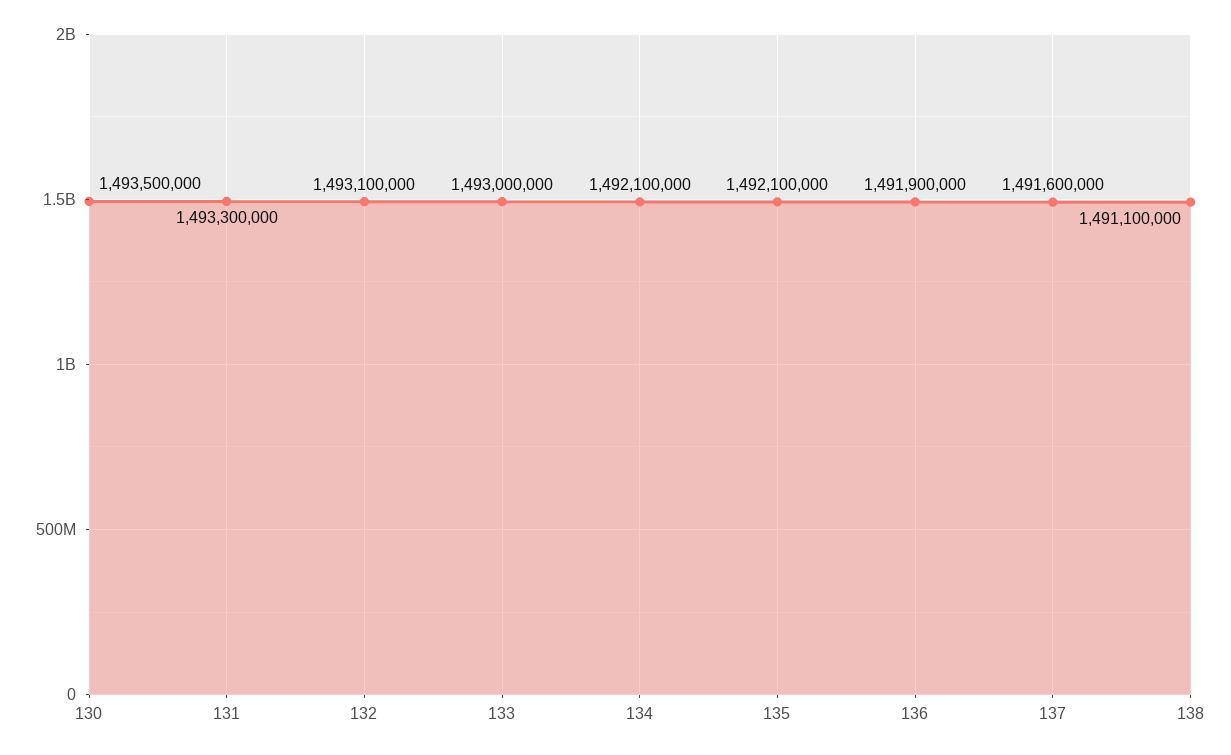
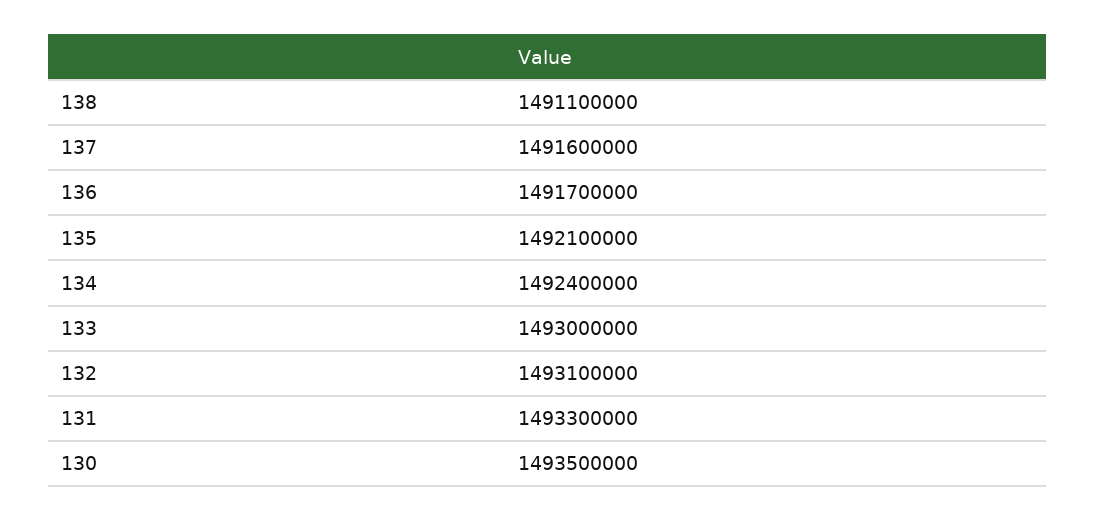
  {
    "130": 1493500000,
    "131": 1493300000,
    "132": 1493100000,
    "133": 1493000000,
-   "134": 1492100000,
+   "134": 1492400000,
    "135": 1492100000,
-   "136": 1491900000,
+   "136": 1491700000,
    "137": 1491600000,
    "138": 1491100000
  }

